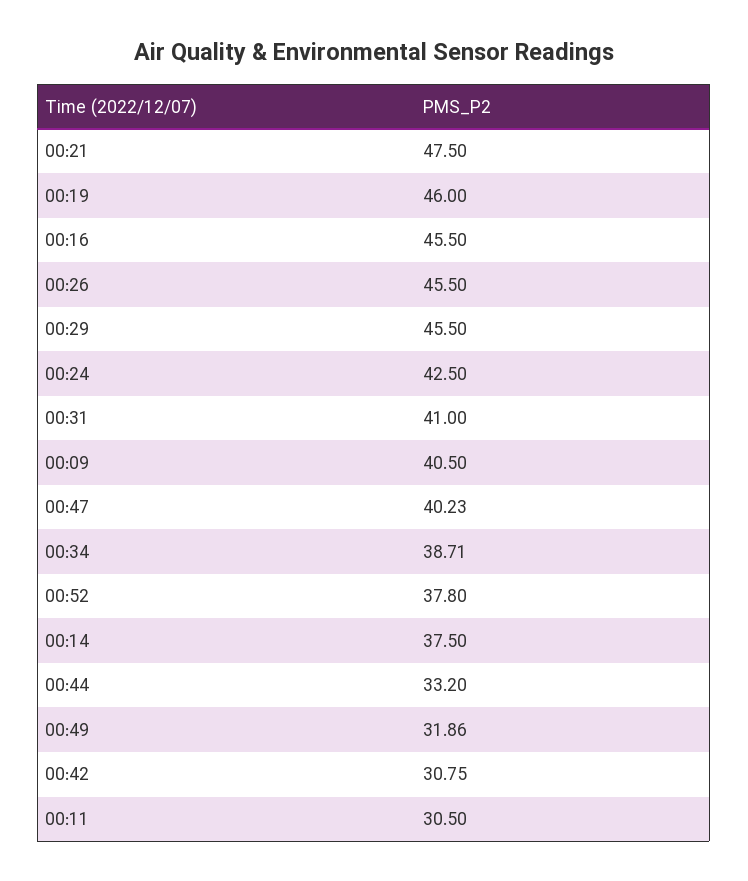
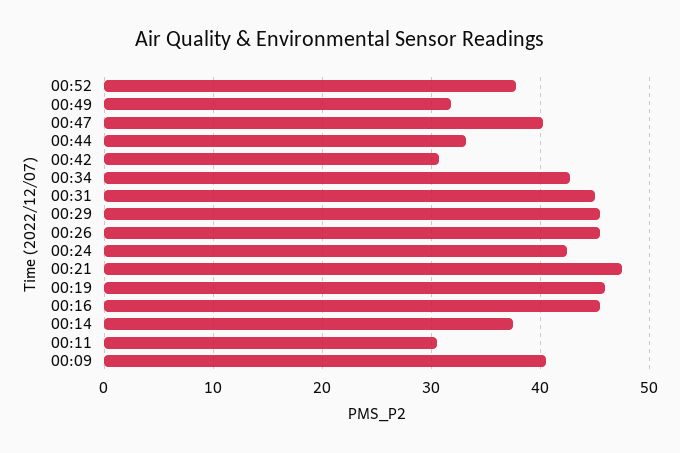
  {
    "00:21": 47.5,
    "00:19": 46,
    "00:16": 45.5,
    "00:26": 45.5,
    "00:29": 45.5,
    "00:24": 42.5,
-   "00:31": 41,
+   "00:31": 45,
    "00:09": 40.5,
    "00:47": 40.23,
-   "00:34": 38.71,
+   "00:34": 43,
    "00:52": 37.8,
    "00:14": 37.5,
    "00:44": 33.2,
    "00:49": 31.86,
    "00:42": 30.75,
    "00:11": 30.5
  }

